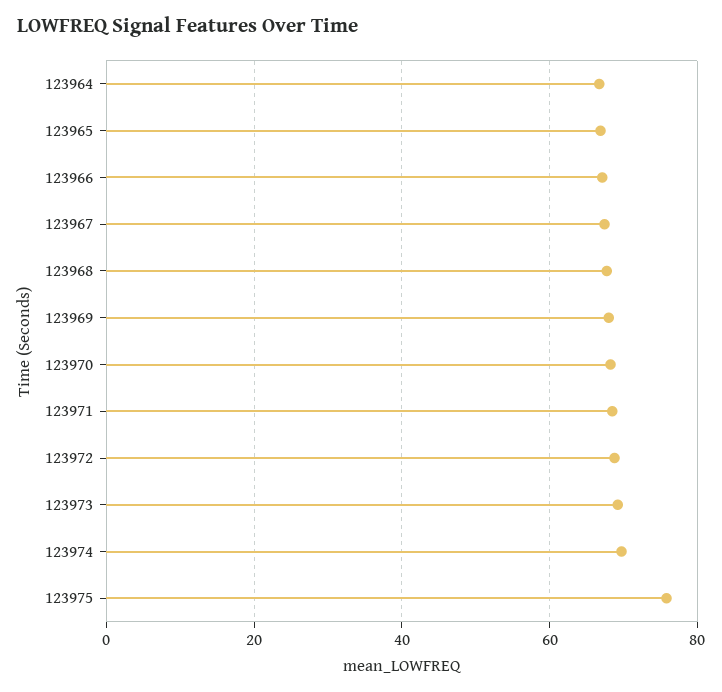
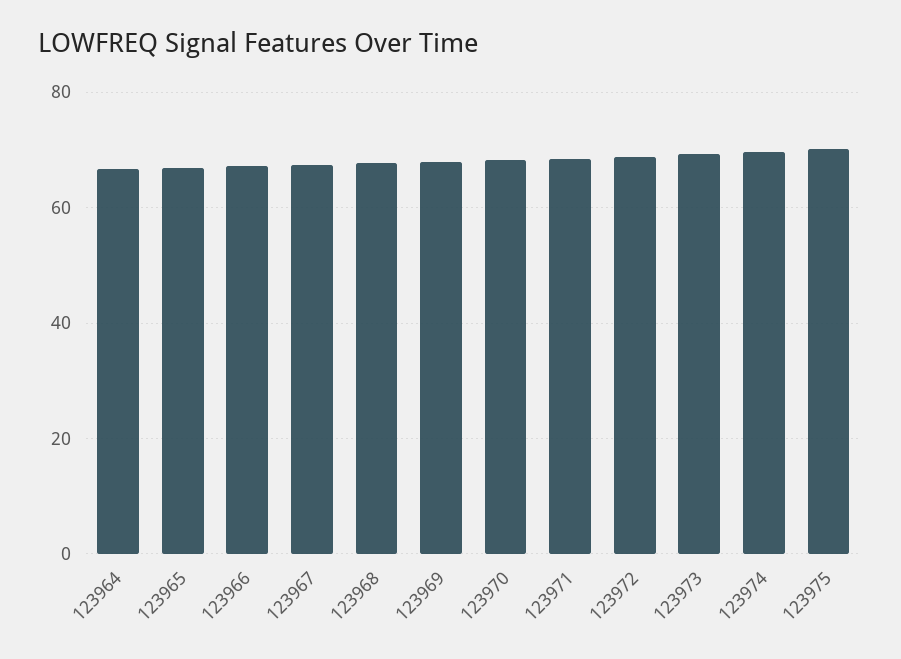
  {
    "123964": 66,
    "123965": 66,
    "123966": 68,
    "123967": 68,
    "123968": 68,
    "123969": 68,
    "123970": 68,
    "123971": 68,
    "123972": 68,
    "123973": 70,
    "123974": 70,
-   "123975": 76
+   "123975": 70
  }

